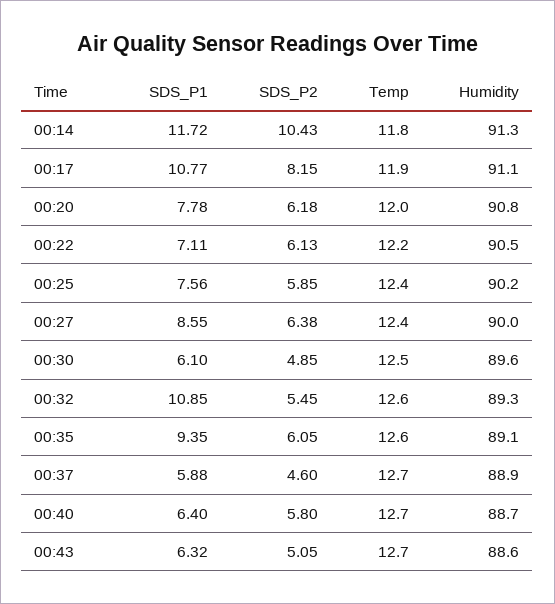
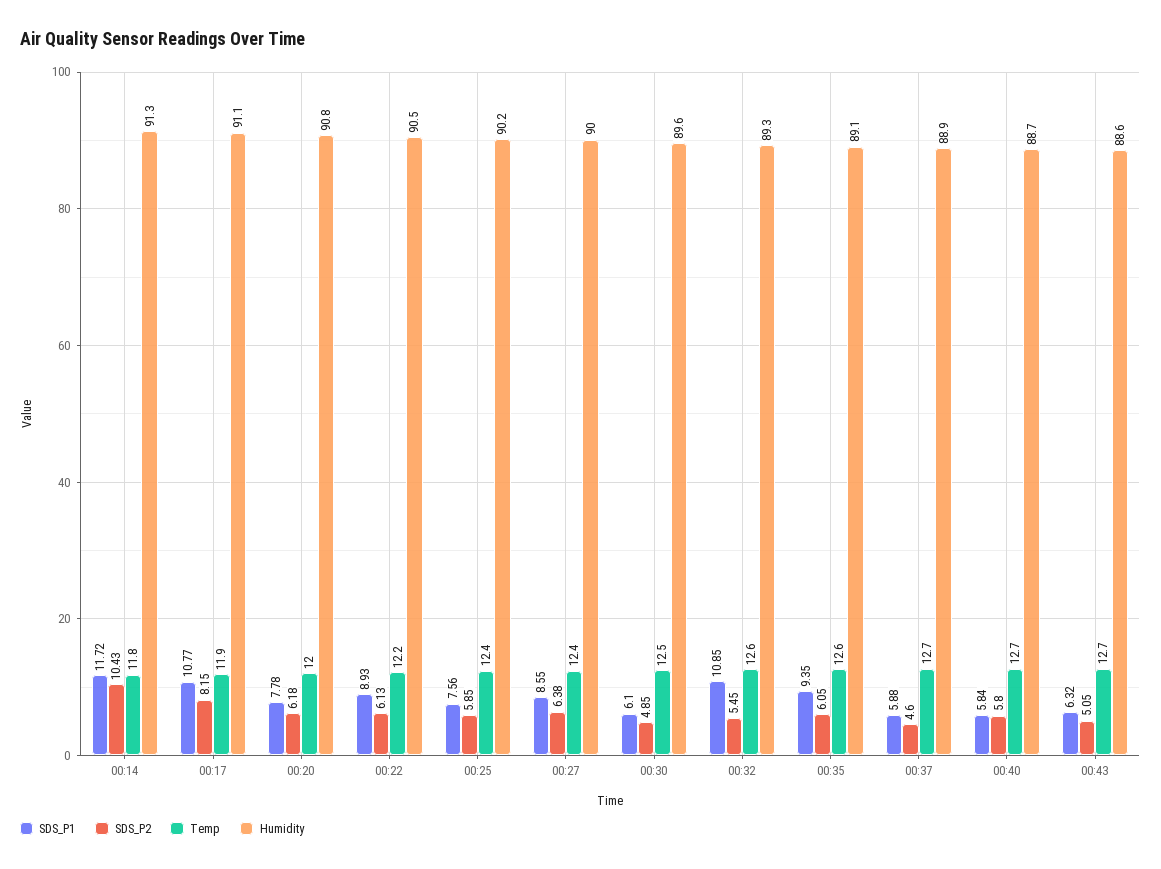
  {
    "SDS_P1": {
      "00:14": 11.72,
      "00:17": 10.77,
      "00:20": 7.78,
-     "00:22": 7.11,
+     "00:22": 8.93,
      "00:25": 7.56,
      "00:27": 8.55,
      "00:30": 6.1,
      "00:32": 10.85,
      "00:35": 9.35,
      "00:37": 5.88,
-     "00:40": 6.4,
+     "00:40": 5.84,
      "00:43": 6.32
    },
    "SDS_P2": {
      "00:14": 10.43,
      "00:17": 8.15,
      "00:20": 6.18,
      "00:22": 6.13,
      "00:25": 5.85,
      "00:27": 6.38,
      "00:30": 4.85,
      "00:32": 5.45,
      "00:35": 6.05,
      "00:37": 4.6,
      "00:40": 5.8,
      "00:43": 5.05
    },
    "Temp": {
      "00:14": 11.8,
      "00:17": 11.9,
      "00:20": 12,
      "00:22": 12.2,
      "00:25": 12.4,
      "00:27": 12.4,
      "00:30": 12.5,
      "00:32": 12.6,
      "00:35": 12.6,
      "00:37": 12.7,
      "00:40": 12.7,
      "00:43": 12.7
    },
    "Humidity": {
      "00:14": 91.3,
      "00:17": 91.1,
      "00:20": 90.8,
      "00:22": 90.5,
      "00:25": 90.2,
      "00:27": 90,
      "00:30": 89.6,
      "00:32": 89.3,
      "00:35": 89.1,
      "00:37": 88.9,
      "00:40": 88.7,
      "00:43": 88.6
    }
  }

